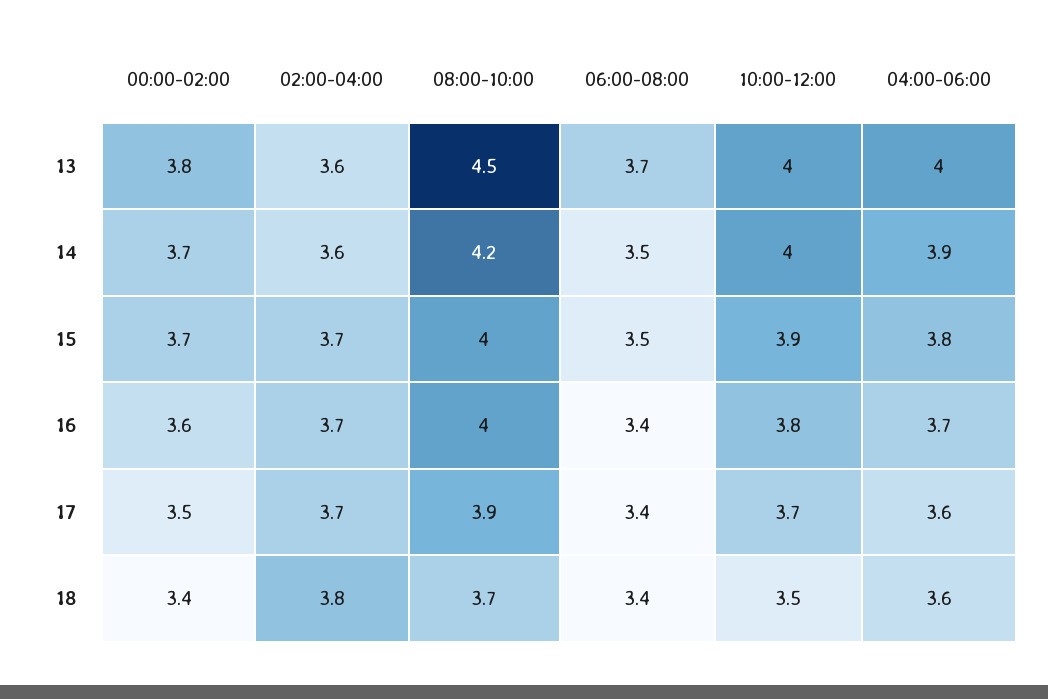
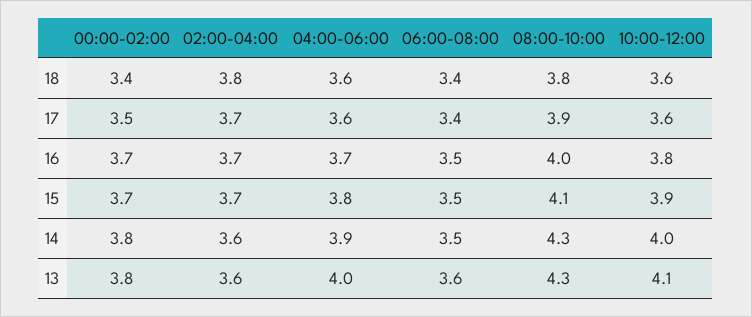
  {
    "00:00-02:00": {
      "13": 3.8,
-     "14": 3.7,
+     "14": 3.8,
      "15": 3.7,
-     "16": 3.6,
+     "16": 3.7,
      "17": 3.5,
      "18": 3.4
    },
    "02:00-04:00": {
      "13": 3.6,
      "14": 3.6,
      "15": 3.7,
      "16": 3.7,
      "17": 3.7,
      "18": 3.8
    },
    "08:00-10:00": {
-     "13": 4.5,
+     "13": 4.3,
-     "14": 4.2,
+     "14": 4.3,
-     "15": 4,
+     "15": 4.1,
      "16": 4,
      "17": 3.9,
-     "18": 3.7
+     "18": 3.8
    },
    "06:00-08:00": {
-     "13": 3.7,
+     "13": 3.6,
      "14": 3.5,
      "15": 3.5,
-     "16": 3.4,
+     "16": 3.5,
      "17": 3.4,
      "18": 3.4
    },
    "10:00-12:00": {
-     "13": 4,
+     "13": 4.1,
      "14": 4,
      "15": 3.9,
      "16": 3.8,
-     "17": 3.7,
+     "17": 3.6,
-     "18": 3.5
+     "18": 3.6
    },
    "04:00-06:00": {
      "13": 4,
      "14": 3.9,
      "15": 3.8,
      "16": 3.7,
      "17": 3.6,
      "18": 3.6
    }
  }

